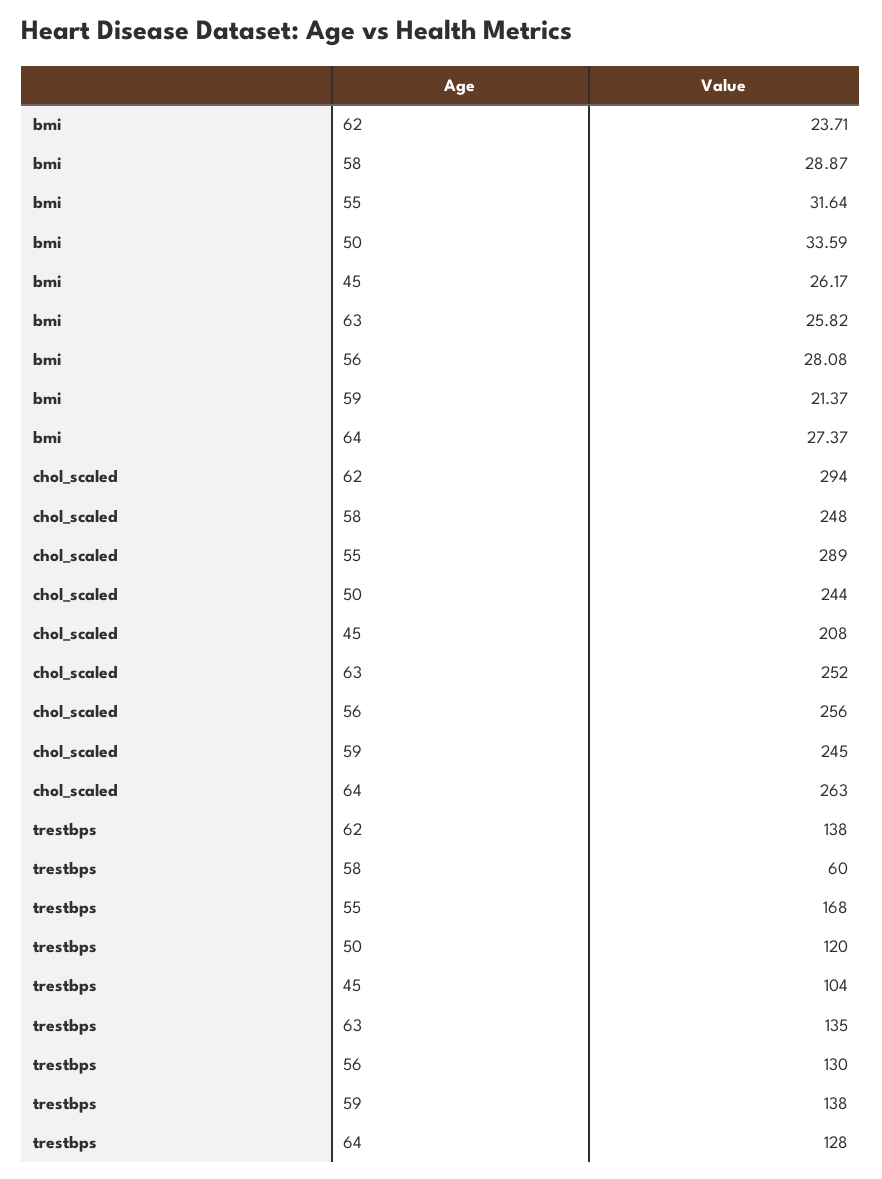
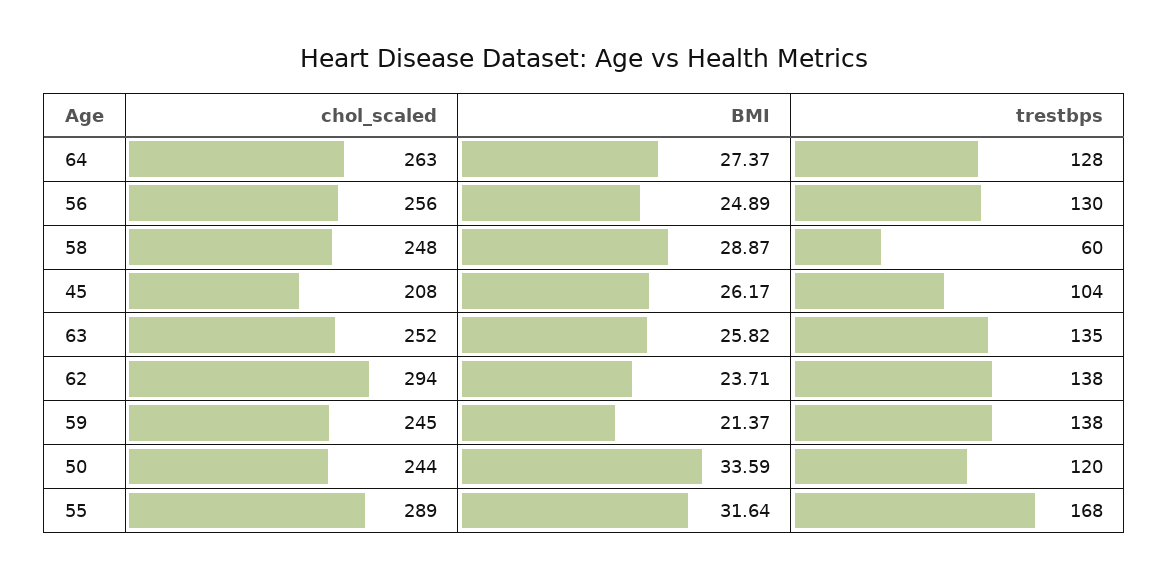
  {
    "bmi": {
      "62": 23.71,
      "58": 28.87,
      "55": 31.64,
      "50": 33.59,
      "45": 26.17,
      "63": 25.82,
-     "56": 28.08,
+     "56": 24.89,
      "59": 21.37,
      "64": 27.37
    },
    "chol_scaled": {
      "62": 294,
      "58": 248,
      "55": 289,
      "50": 244,
      "45": 208,
      "63": 252,
      "56": 256,
      "59": 245,
      "64": 263
    },
    "trestbps": {
      "62": 138,
      "58": 60,
      "55": 168,
      "50": 120,
      "45": 104,
      "63": 135,
      "56": 130,
      "59": 138,
      "64": 128
    }
  }

